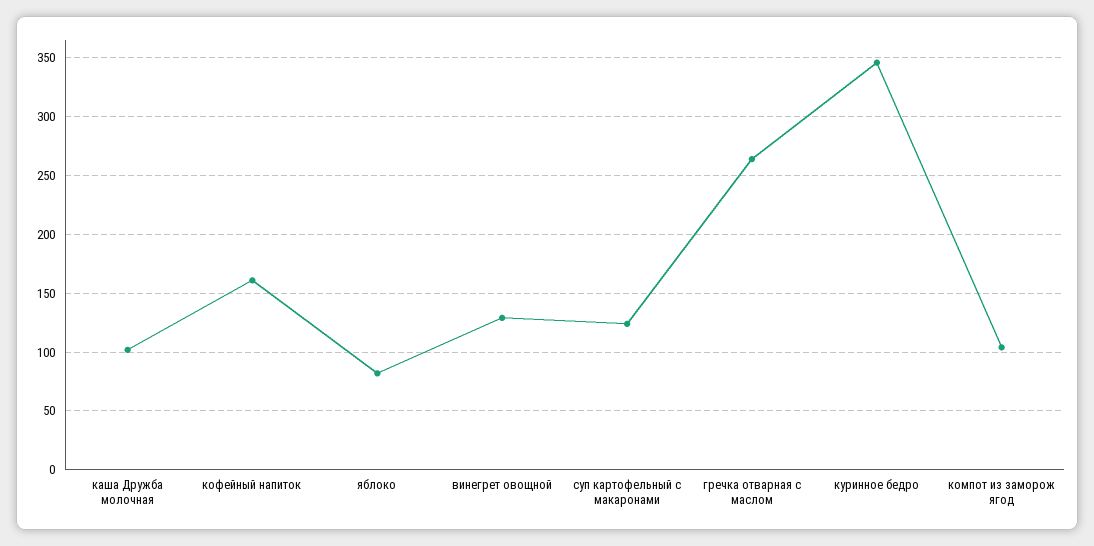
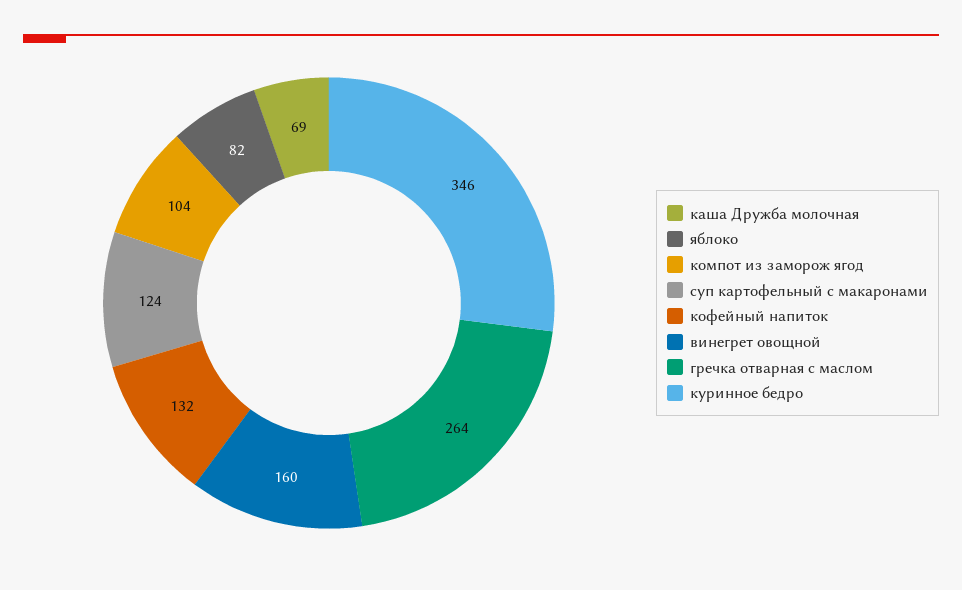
  {
-   "каша Дружба молочная": 100,
+   "каша Дружба молочная": 69,
-   "кофейный напиток": 160,
+   "кофейный напиток": 132,
    "яблоко": 82,
-   "винегрет овощной": 130,
+   "винегрет овощной": 160,
    "суп картофельный с макаронами": 124,
    "гречка отварная с маслом": 264,
    "куринное бедро": 346,
    "компот из заморож ягод": 104
  }

